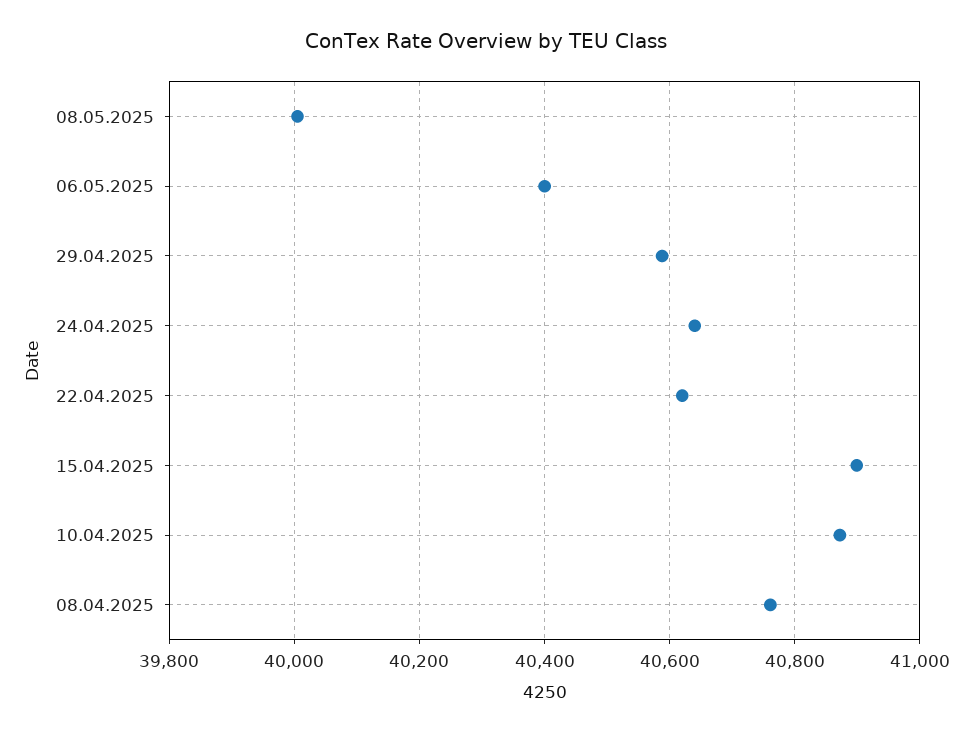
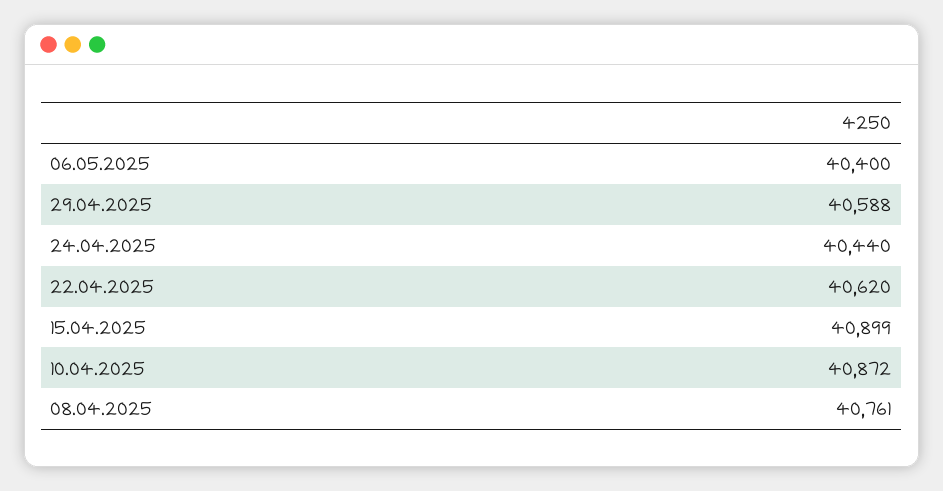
  {
-   "08.05.2025": 40000,
    "06.05.2025": 40400,
    "29.04.2025": 40588,
-   "24.04.2025": 40640,
+   "24.04.2025": 40440,
    "22.04.2025": 40620,
    "15.04.2025": 40899,
    "10.04.2025": 40872,
    "08.04.2025": 40761
  }

